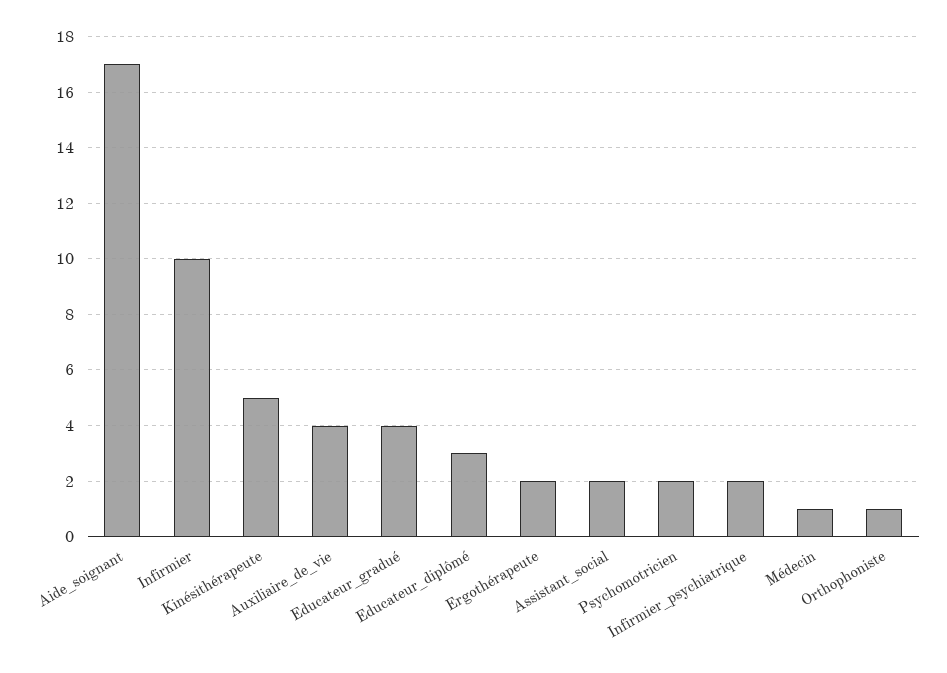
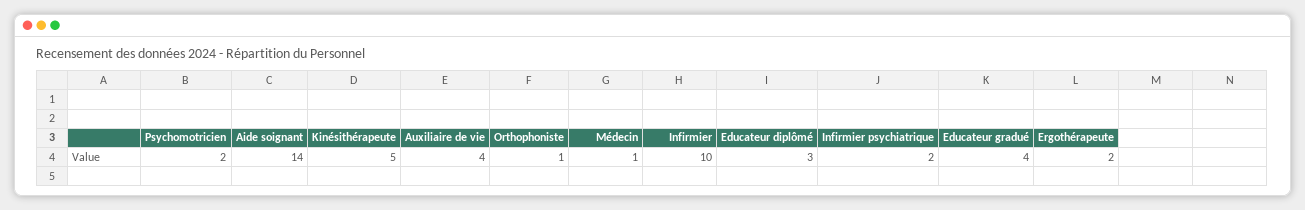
  {
-   "Aide_soignant": 17,
+   "Aide_soignant": 14,
    "Infirmier": 10,
    "Kinésithérapeute": 5,
    "Auxiliaire_de_vie": 4,
    "Educateur_gradué": 4,
    "Educateur_diplômé": 3,
    "Ergothérapeute": 2,
-   "Assistant_social": 2,
    "Psychomotricien": 2,
    "Infirmier_psychiatrique": 2,
    "Médecin": 1,
    "Orthophoniste": 1
  }

